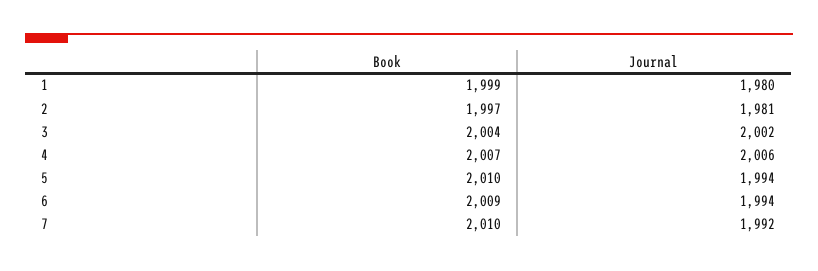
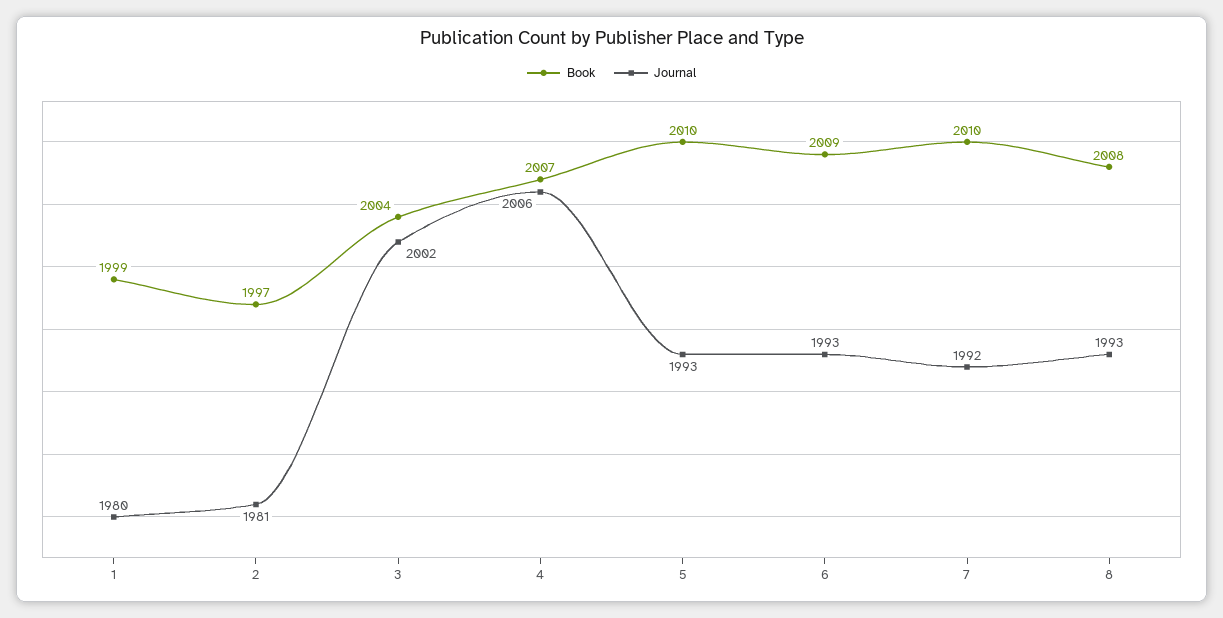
  {
    "Book": {
      "1": 1999,
      "2": 1997,
      "3": 2004,
      "4": 2007,
      "5": 2010,
      "6": 2009,
-     "7": 2010
+     "7": 2010,
+     "8": 2008
    },
    "Journal": {
      "1": 1980,
      "2": 1981,
      "3": 2002,
      "4": 2006,
-     "5": 1994,
+     "5": 1993,
-     "6": 1994,
+     "6": 1993,
-     "7": 1992
+     "7": 1992,
+     "8": 1993
    }
  }

